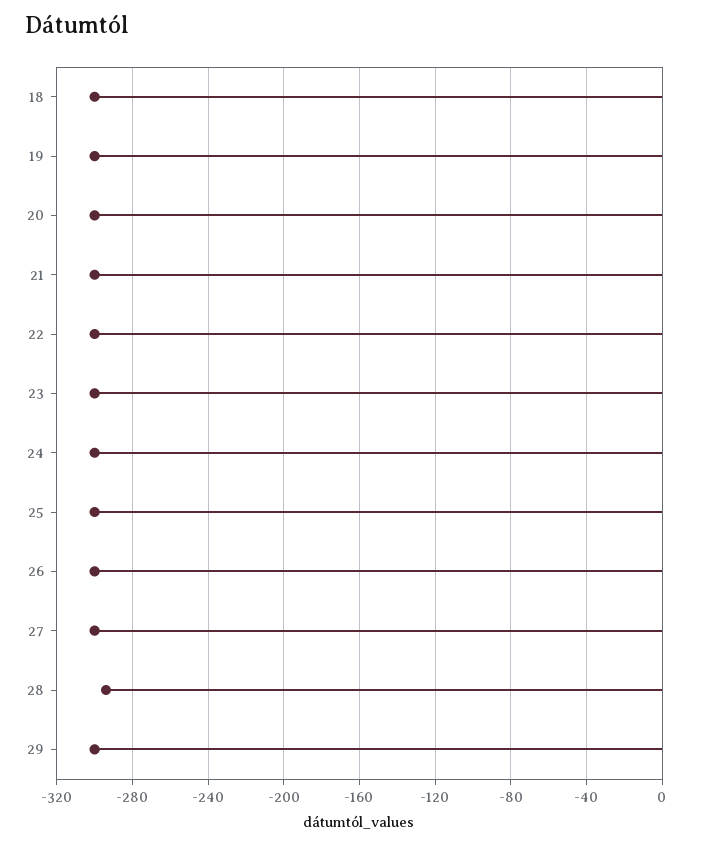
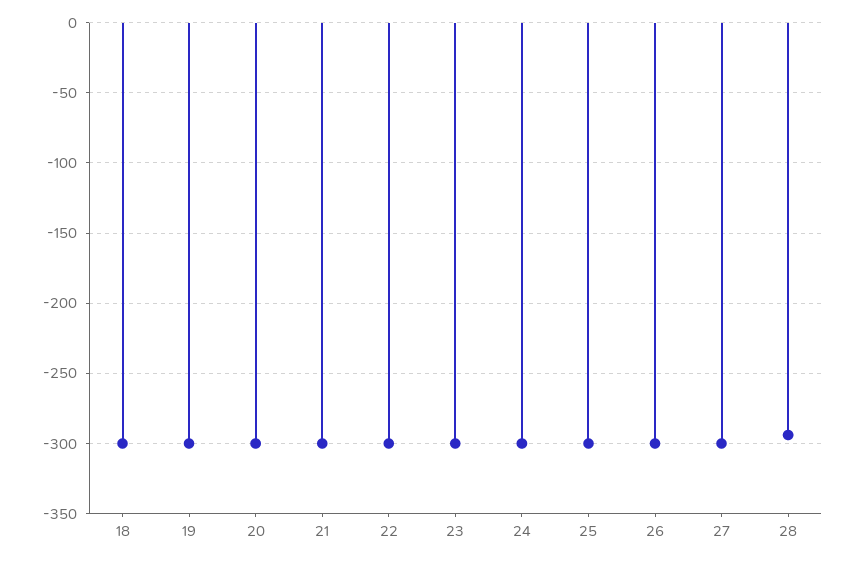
  {
    "18": -300,
    "19": -300,
    "20": -300,
    "21": -300,
    "22": -300,
    "23": -300,
    "24": -300,
    "25": -300,
    "26": -300,
    "27": -300,
-   "28": -295,
+   "28": -295
-   "29": -300
  }

